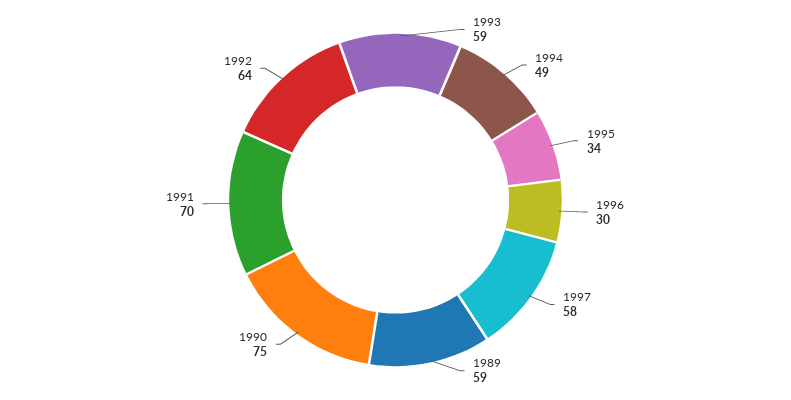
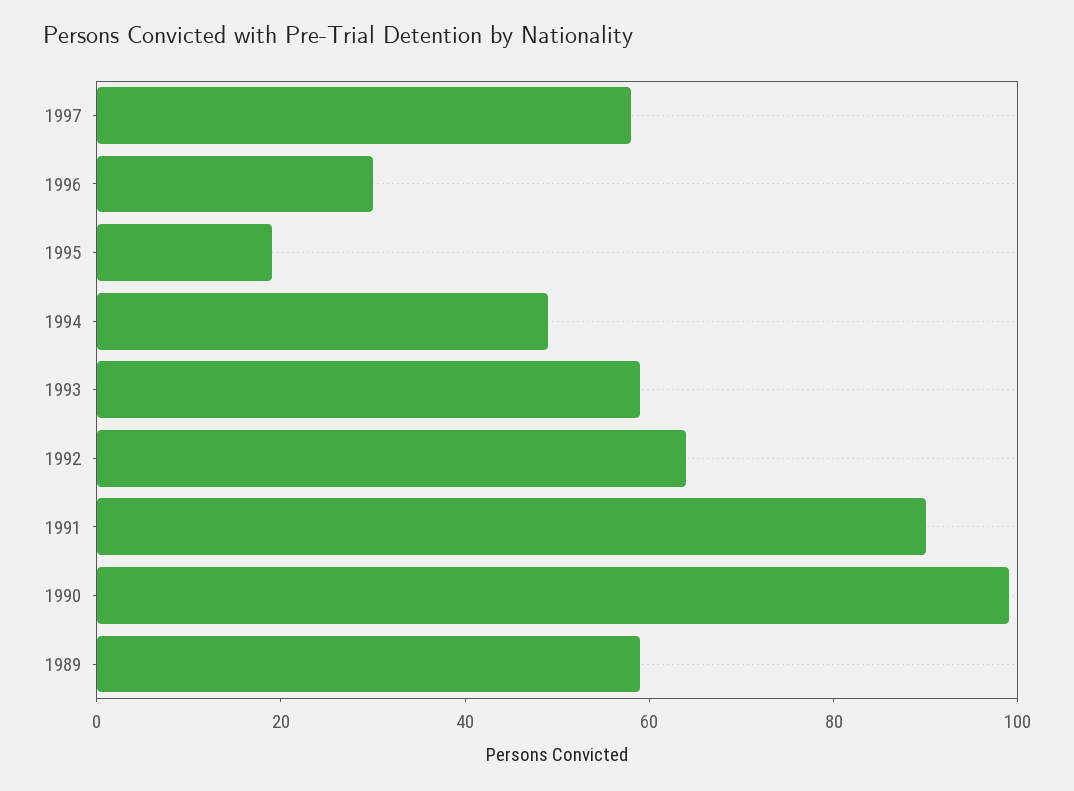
  {
    "1993": 59,
    "1994": 49,
-   "1995": 34,
+   "1995": 20,
    "1996": 30,
    "1997": 58,
    "1989": 59,
-   "1990": 75,
+   "1990": 100,
-   "1991": 70,
+   "1991": 90,
    "1992": 64
  }

